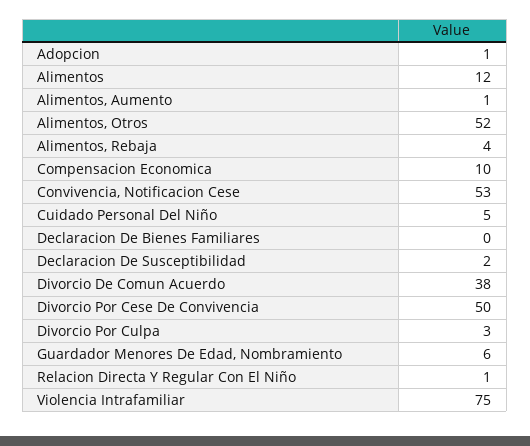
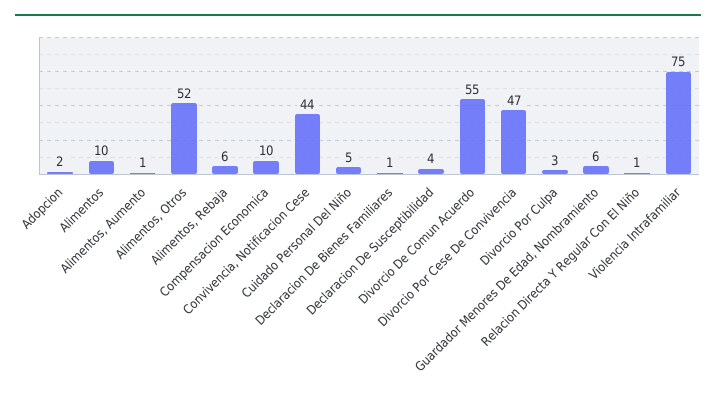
  {
-   "Adopcion": 1,
+   "Adopcion": 2,
-   "Alimentos": 12,
+   "Alimentos": 10,
    "Alimentos, Aumento": 1,
    "Alimentos, Otros": 52,
-   "Alimentos, Rebaja": 4,
+   "Alimentos, Rebaja": 6,
    "Compensacion Economica": 10,
-   "Convivencia, Notificacion Cese": 53,
+   "Convivencia, Notificacion Cese": 44,
    "Cuidado Personal Del Niño": 5,
-   "Declaracion De Bienes Familiares": 0,
+   "Declaracion De Bienes Familiares": 1,
-   "Declaracion De Susceptibilidad": 2,
+   "Declaracion De Susceptibilidad": 4,
-   "Divorcio De Comun Acuerdo": 38,
+   "Divorcio De Comun Acuerdo": 55,
-   "Divorcio Por Cese De Convivencia": 50,
+   "Divorcio Por Cese De Convivencia": 47,
    "Divorcio Por Culpa": 3,
    "Guardador Menores De Edad, Nombramiento": 6,
    "Relacion Directa Y Regular Con El Niño": 1,
    "Violencia Intrafamiliar": 75
  }

